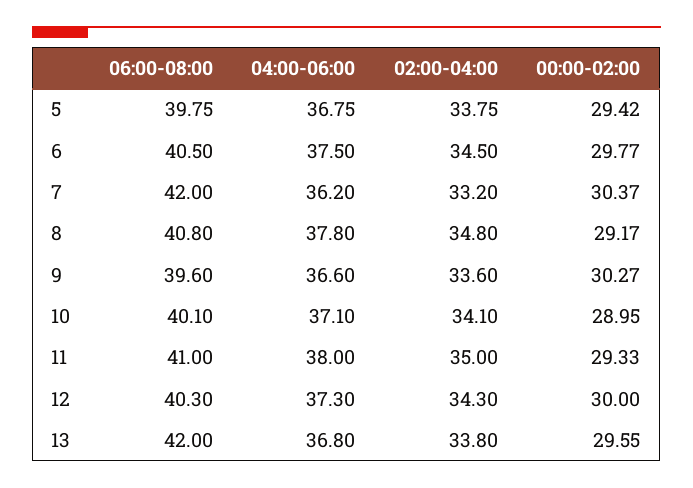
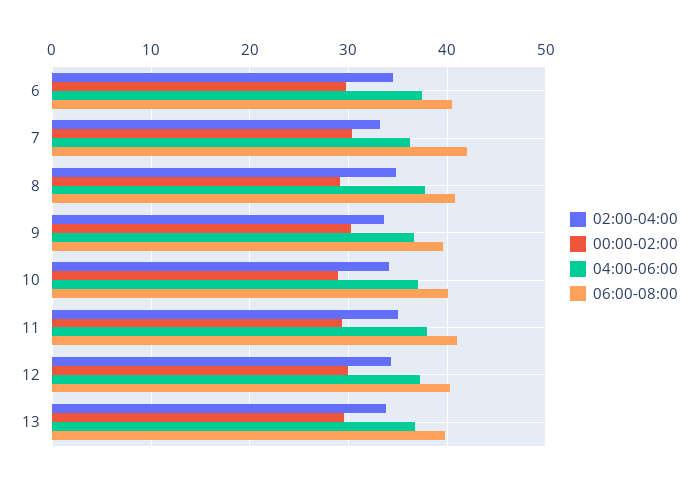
  {
    "06:00-08:00": {
-     "5": 39.75,
      "6": 40.5,
      "7": 42,
      "8": 40.8,
      "9": 39.6,
      "10": 40.1,
      "11": 41,
      "12": 40.3,
-     "13": 42
+     "13": 40
    },
    "04:00-06:00": {
-     "5": 36.75,
      "6": 37.5,
      "7": 36.2,
      "8": 37.8,
      "9": 36.6,
      "10": 37.1,
      "11": 38,
      "12": 37.3,
      "13": 36.8
    },
    "02:00-04:00": {
-     "5": 33.75,
      "6": 34.5,
      "7": 33.2,
      "8": 34.8,
      "9": 33.6,
      "10": 34.1,
      "11": 35,
      "12": 34.3,
      "13": 33.8
    },
    "00:00-02:00": {
-     "5": 29.42,
      "6": 29.77,
      "7": 30.37,
      "8": 29.17,
      "9": 30.27,
      "10": 28.95,
      "11": 29.33,
      "12": 30,
      "13": 29.55
    }
  }

